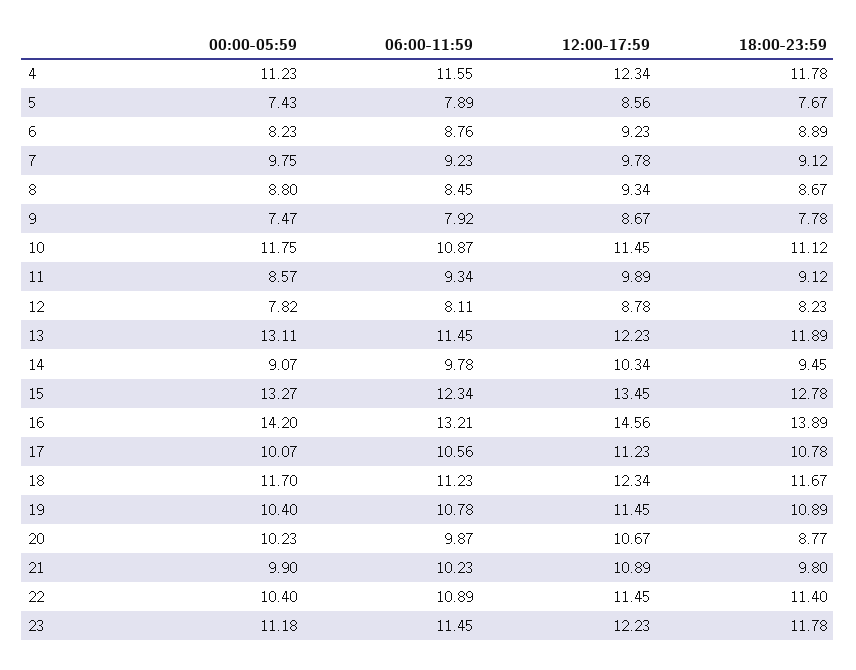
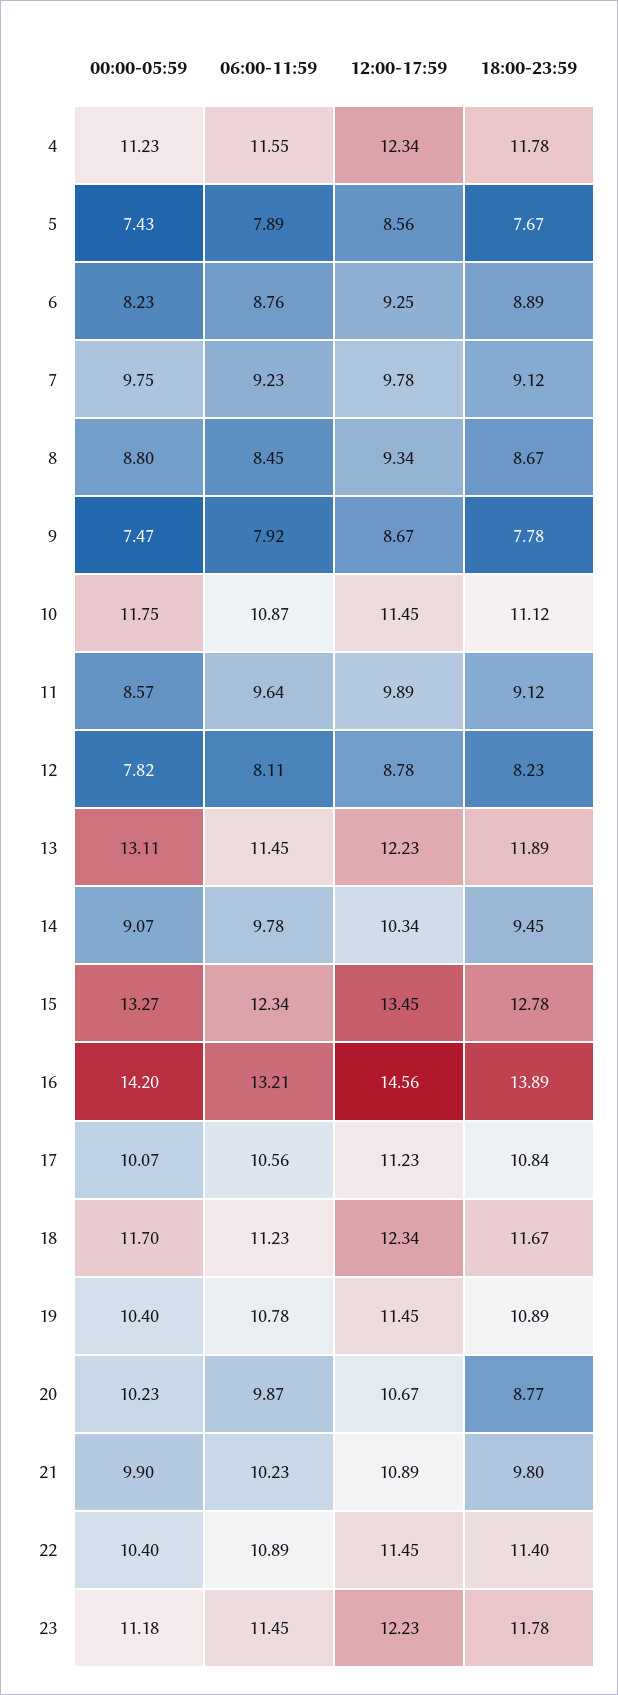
  {
    "00:00-05:59": {
      "4": 11.23,
      "5": 7.43,
      "6": 8.23,
      "7": 9.75,
      "8": 8.8,
      "9": 7.47,
      "10": 11.75,
      "11": 8.57,
      "12": 7.82,
      "13": 13.11,
      "14": 9.07,
      "15": 13.27,
      "16": 14.2,
      "17": 10.07,
      "18": 11.7,
      "19": 10.4,
      "20": 10.23,
      "21": 9.9,
      "22": 10.4,
      "23": 11.18
    },
    "06:00-11:59": {
      "4": 11.55,
      "5": 7.89,
      "6": 8.76,
      "7": 9.23,
      "8": 8.45,
      "9": 7.92,
      "10": 10.87,
-     "11": 9.34,
+     "11": 9.64,
      "12": 8.11,
      "13": 11.45,
      "14": 9.78,
      "15": 12.34,
      "16": 13.21,
      "17": 10.56,
      "18": 11.23,
      "19": 10.78,
      "20": 9.87,
      "21": 10.23,
      "22": 10.89,
      "23": 11.45
    },
    "12:00-17:59": {
      "4": 12.34,
      "5": 8.56,
-     "6": 9.23,
+     "6": 9.25,
      "7": 9.78,
      "8": 9.34,
      "9": 8.67,
      "10": 11.45,
      "11": 9.89,
      "12": 8.78,
      "13": 12.23,
      "14": 10.34,
      "15": 13.45,
      "16": 14.56,
      "17": 11.23,
      "18": 12.34,
      "19": 11.45,
      "20": 10.67,
      "21": 10.89,
      "22": 11.45,
      "23": 12.23
    },
    "18:00-23:59": {
      "4": 11.78,
      "5": 7.67,
      "6": 8.89,
      "7": 9.12,
      "8": 8.67,
      "9": 7.78,
      "10": 11.12,
      "11": 9.12,
      "12": 8.23,
      "13": 11.89,
      "14": 9.45,
      "15": 12.78,
      "16": 13.89,
-     "17": 10.78,
+     "17": 10.84,
      "18": 11.67,
      "19": 10.89,
      "20": 8.77,
      "21": 9.8,
      "22": 11.4,
      "23": 11.78
    }
  }

